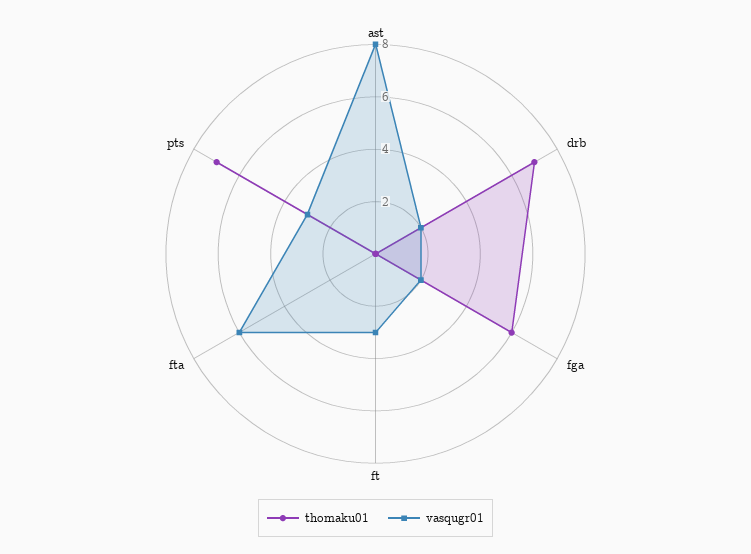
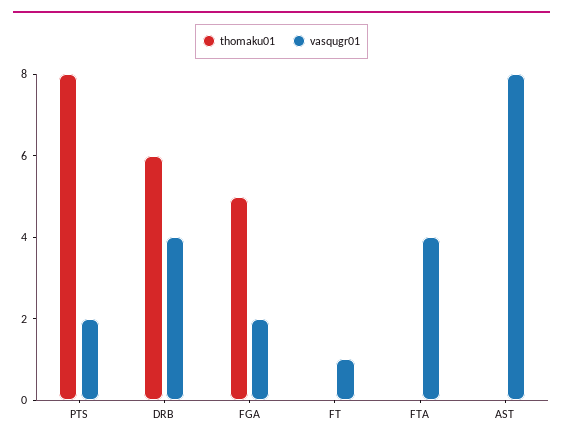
  {
    "thomaku01": {
      "ast": 0,
-     "drb": 7,
+     "drb": 6,
-     "fga": 6,
+     "fga": 5,
      "ft": 0,
      "fta": 0,
-     "pts": 7
+     "pts": 8
    },
    "vasqugr01": {
      "ast": 8,
-     "drb": 2,
+     "drb": 4,
      "fga": 2,
-     "ft": 3,
+     "ft": 1,
-     "fta": 6,
+     "fta": 4,
-     "pts": 3
+     "pts": 2
    }
  }

